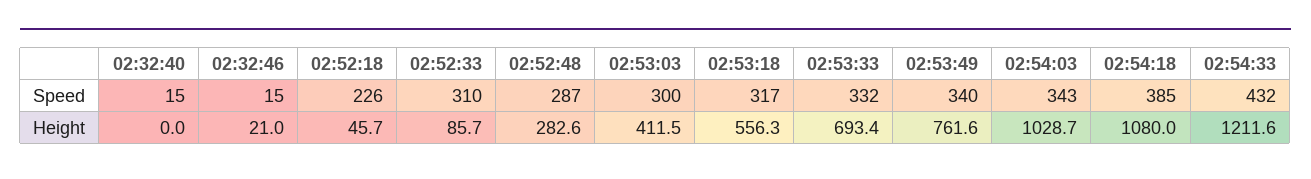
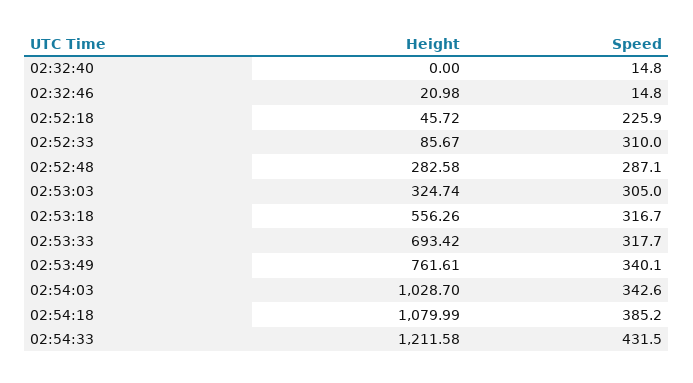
  {
    "02:32:40": {
      "Speed": 14.8,
      "Height": 0
    },
    "02:32:46": {
      "Speed": 14.8,
      "Height": 20.98
    },
    "02:52:18": {
      "Speed": 225.9,
      "Height": 45.72
    },
    "02:52:33": {
      "Speed": 310,
      "Height": 85.67
    },
    "02:52:48": {
      "Speed": 287.1,
      "Height": 282.58
    },
    "02:53:03": {
-     "Speed": 300,
+     "Speed": 305,
-     "Height": 411.5
+     "Height": 324.74
    },
    "02:53:18": {
      "Speed": 316.7,
      "Height": 556.26
    },
    "02:53:33": {
-     "Speed": 332,
+     "Speed": 317.7,
      "Height": 693.42
    },
    "02:53:49": {
      "Speed": 340.1,
      "Height": 761.61
    },
    "02:54:03": {
      "Speed": 342.6,
      "Height": 1028.7
    },
    "02:54:18": {
      "Speed": 385.2,
      "Height": 1079.99
    },
    "02:54:33": {
      "Speed": 431.5,
      "Height": 1211.58
    }
  }

